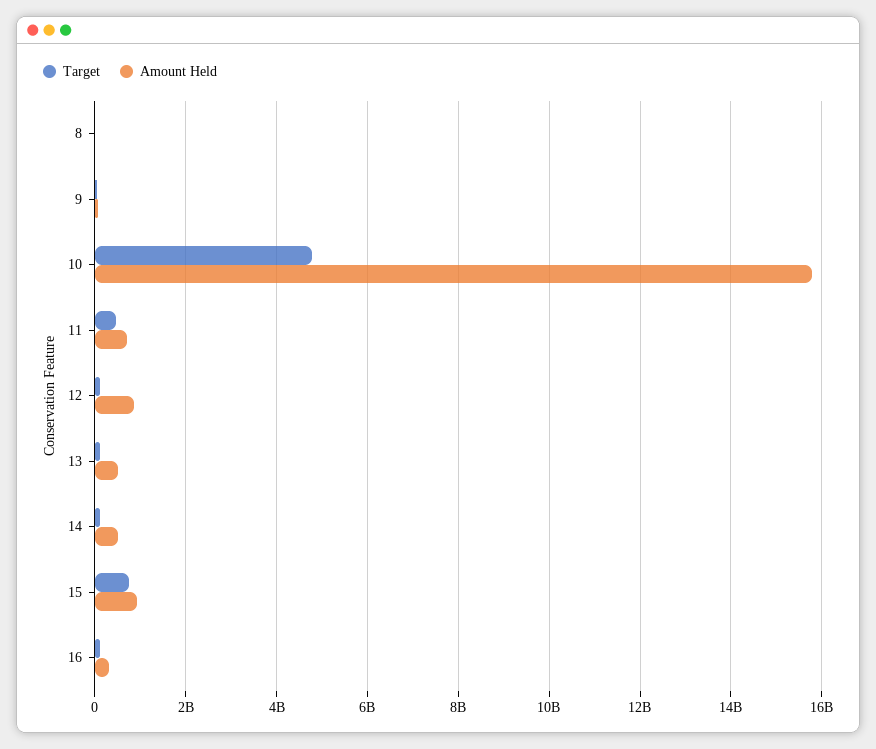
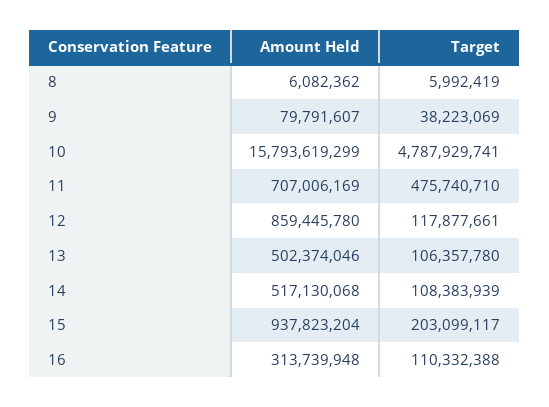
  {
    "Target": {
      "8": 5992419,
      "9": 38223069,
      "10": 4787929741,
      "11": 475740710,
      "12": 117877661,
      "13": 106357780,
      "14": 108383939,
-     "15": 800000000,
+     "15": 203099117,
      "16": 110332388
    },
    "Amount Held": {
      "8": 6082362,
      "9": 79791607,
      "10": 15793619299,
      "11": 707006169,
      "12": 859445780,
      "13": 502374046,
      "14": 517130068,
      "15": 937823204,
      "16": 313739948
    }
  }

